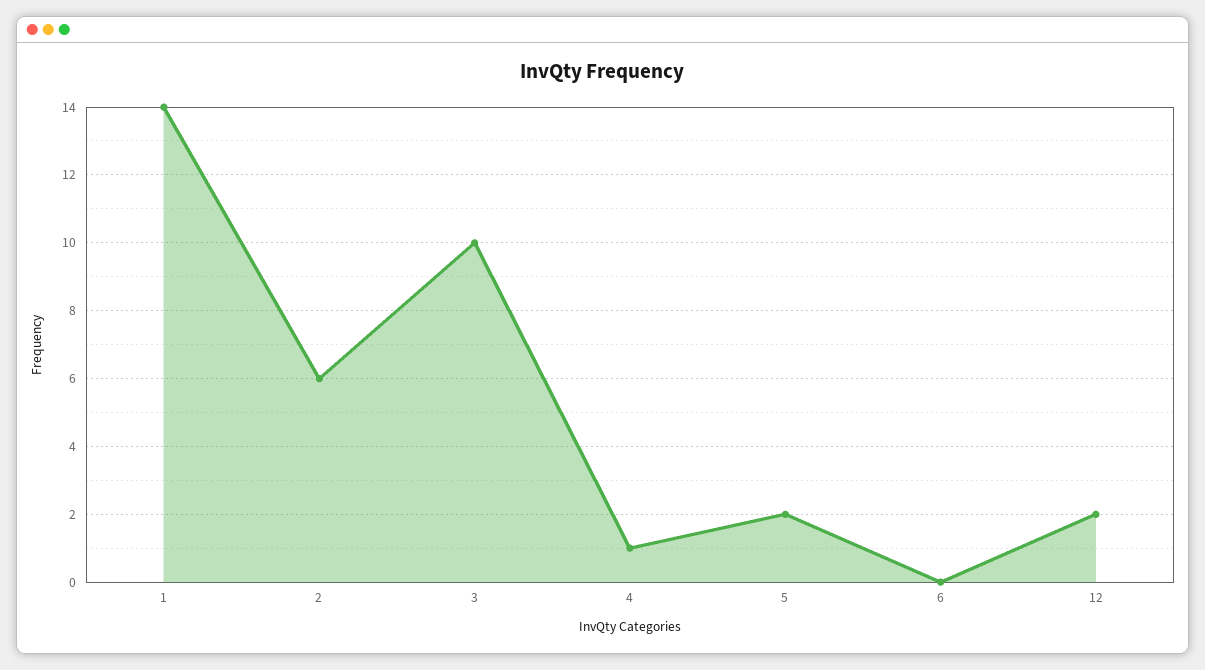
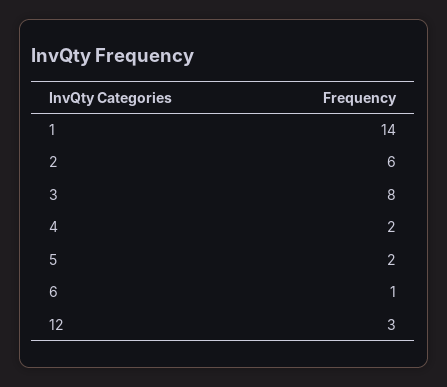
  {
    "1": 14,
    "2": 6,
-   "3": 10,
+   "3": 8,
-   "4": 1,
+   "4": 2,
    "5": 2,
-   "6": 0,
+   "6": 1,
-   "12": 2
+   "12": 3
  }

